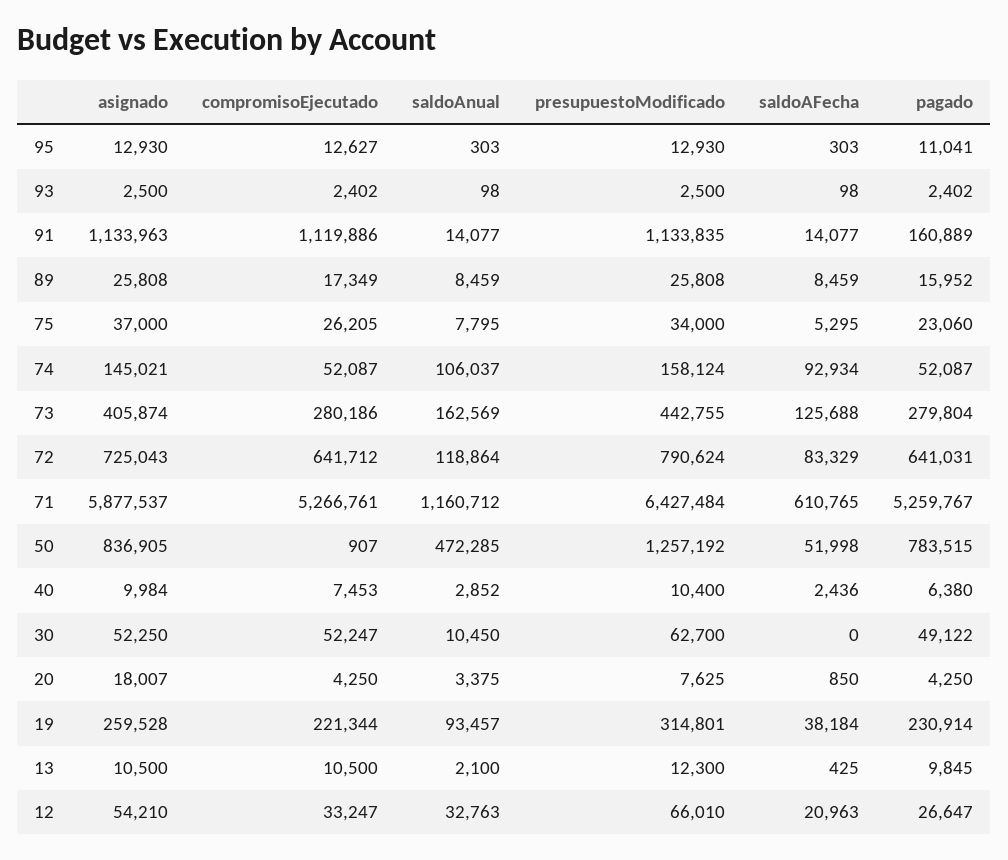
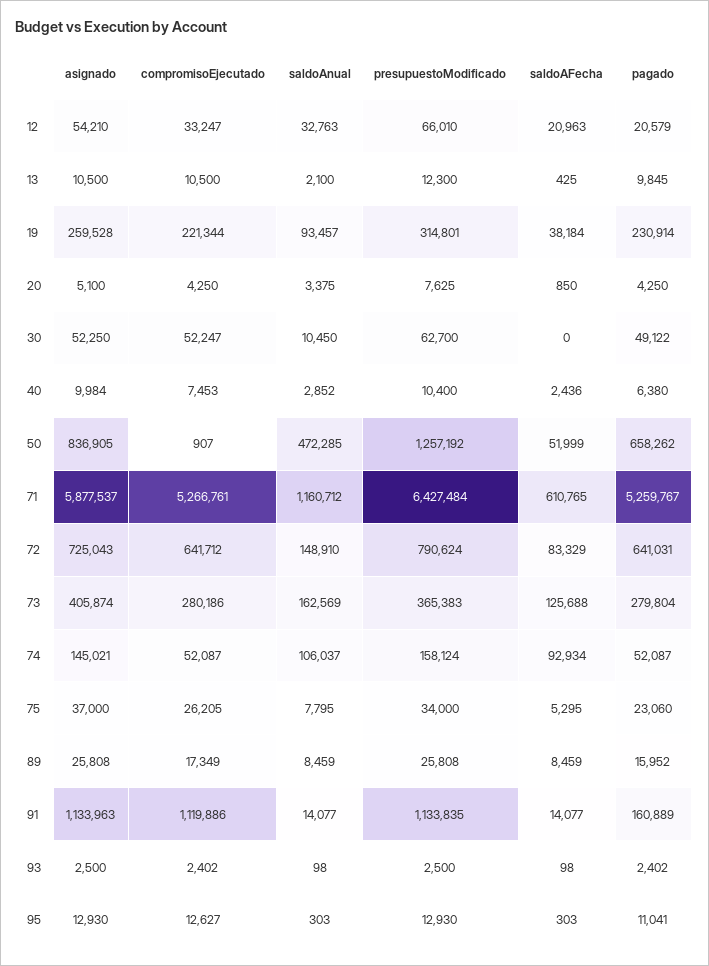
  {
    "asignado": {
      "95": 12930,
      "93": 2500,
      "91": 1133963,
      "89": 25808,
      "75": 37000,
      "74": 145021,
      "73": 405874,
      "72": 725043,
      "71": 5877537,
      "50": 836905,
      "40": 9984,
      "30": 52250,
-     "20": 18007,
+     "20": 5100,
      "19": 259528,
      "13": 10500,
      "12": 54210
    },
    "compromisoEjecutado": {
      "95": 12627,
      "93": 2402,
      "91": 1119886,
      "89": 17349,
      "75": 26205,
      "74": 52087,
      "73": 280186,
      "72": 641712,
      "71": 5266761,
      "50": 907,
      "40": 7453,
      "30": 52247,
      "20": 4250,
      "19": 221344,
      "13": 10500,
      "12": 33247
    },
    "saldoAnual": {
      "95": 303,
      "93": 98,
      "91": 14077,
      "89": 8459,
      "75": 7795,
      "74": 106037,
      "73": 162569,
-     "72": 118864,
+     "72": 148910,
      "71": 1160712,
      "50": 472285,
      "40": 2852,
      "30": 10450,
      "20": 3375,
      "19": 93457,
      "13": 2100,
      "12": 32763
    },
    "presupuestoModificado": {
      "95": 12930,
      "93": 2500,
      "91": 1133835,
      "89": 25808,
      "75": 34000,
      "74": 158124,
-     "73": 442755,
+     "73": 365383,
      "72": 790624,
      "71": 6427484,
      "50": 1257192,
      "40": 10400,
      "30": 62700,
      "20": 7625,
      "19": 314801,
      "13": 12300,
      "12": 66010
    },
    "saldoAFecha": {
      "95": 303,
      "93": 98,
      "91": 14077,
      "89": 8459,
      "75": 5295,
      "74": 92934,
      "73": 125688,
      "72": 83329,
      "71": 610765,
-     "50": 51998,
+     "50": 51999,
      "40": 2436,
      "30": 0,
      "20": 850,
      "19": 38184,
      "13": 425,
      "12": 20963
    },
    "pagado": {
      "95": 11041,
      "93": 2402,
      "91": 160889,
      "89": 15952,
      "75": 23060,
      "74": 52087,
      "73": 279804,
      "72": 641031,
      "71": 5259767,
-     "50": 783515,
+     "50": 658262,
      "40": 6380,
      "30": 49122,
      "20": 4250,
      "19": 230914,
      "13": 9845,
-     "12": 26647
+     "12": 20579
    }
  }

